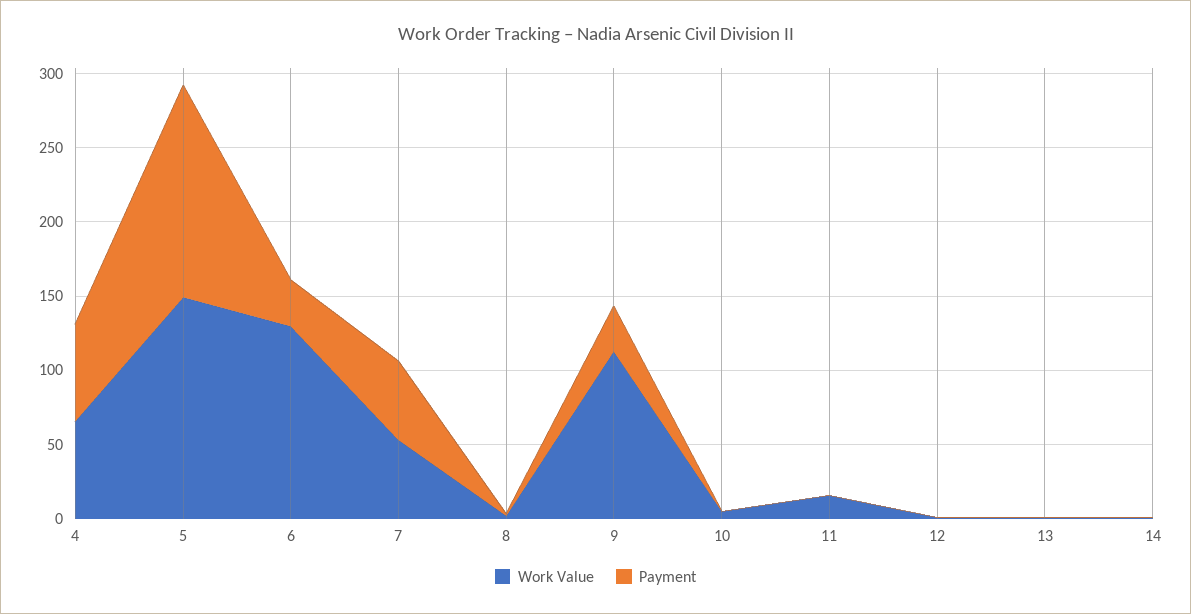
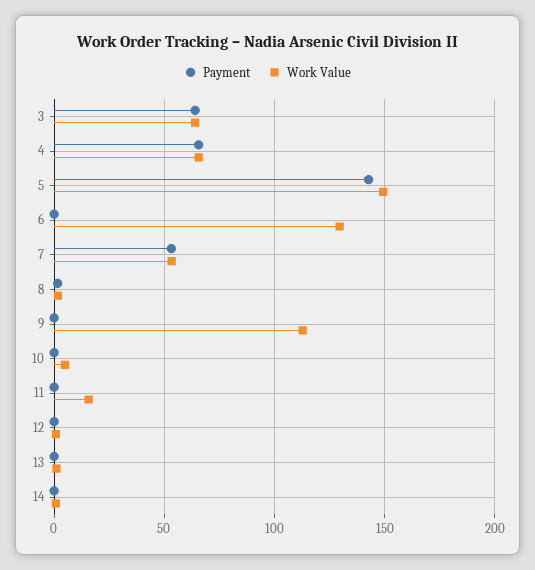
  {
    "Work Value": {
      "4": 65,
      "5": 150,
      "6": 130,
      "7": 55,
      "8": 0,
      "9": 115,
      "10": 5,
      "11": 15,
      "12": 0,
      "13": 0,
-     "14": 0
+     "14": 0,
+     "3": 65
    },
    "Payment": {
      "4": 65,
      "5": 145,
-     "6": 30,
+     "6": 0,
      "7": 55,
      "8": 0,
-     "9": 30,
+     "9": 0,
      "10": 0,
      "11": 0,
      "12": 0,
      "13": 0,
-     "14": 0
+     "14": 0,
+     "3": 65
    }
  }

